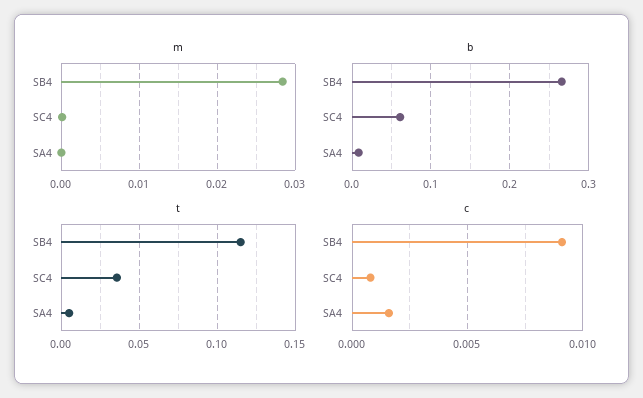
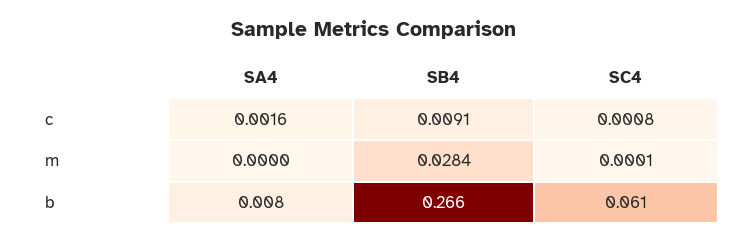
  {
    "m": {
      "SB4": 0.0284,
      "SC4": 0.0001,
      "SA4": 0
    },
    "b": {
      "SB4": 0.266,
      "SC4": 0.061,
      "SA4": 0.008
    },
-   "t": {
-     "SB4": 0.115,
-     "SC4": 0.035,
-     "SA4": 0.005
-   },
    "c": {
      "SB4": 0.0091,
      "SC4": 0.0008,
      "SA4": 0.0016
    }
  }

